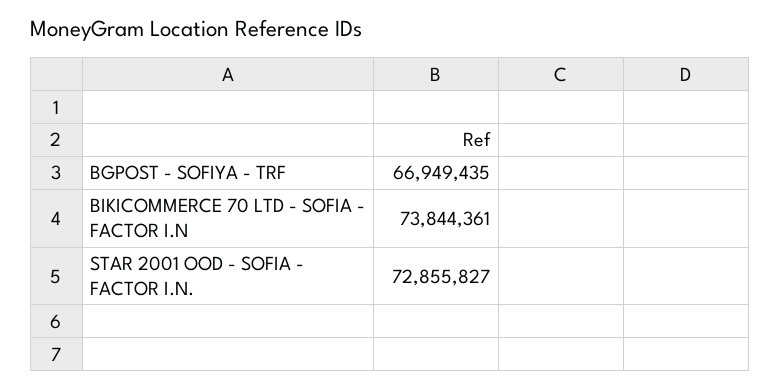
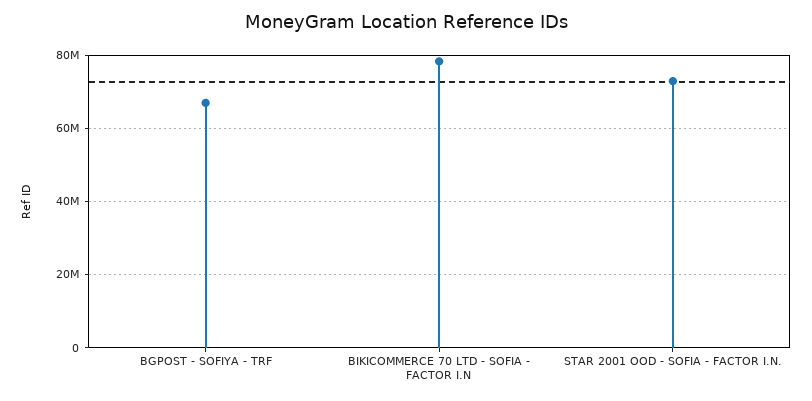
  {
    "BGPOST - SOFIYA - TRF": 66949435,
-   "BIKICOMMERCE 70 LTD - SOFIA - FACTOR I.N": 73844361,
+   "BIKICOMMERCE 70 LTD - SOFIA - FACTOR I.N": 78000000,
    "STAR 2001 OOD - SOFIA - FACTOR I.N.": 72855827
  }

